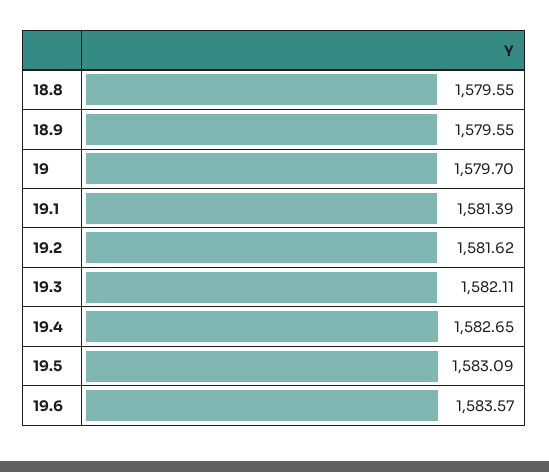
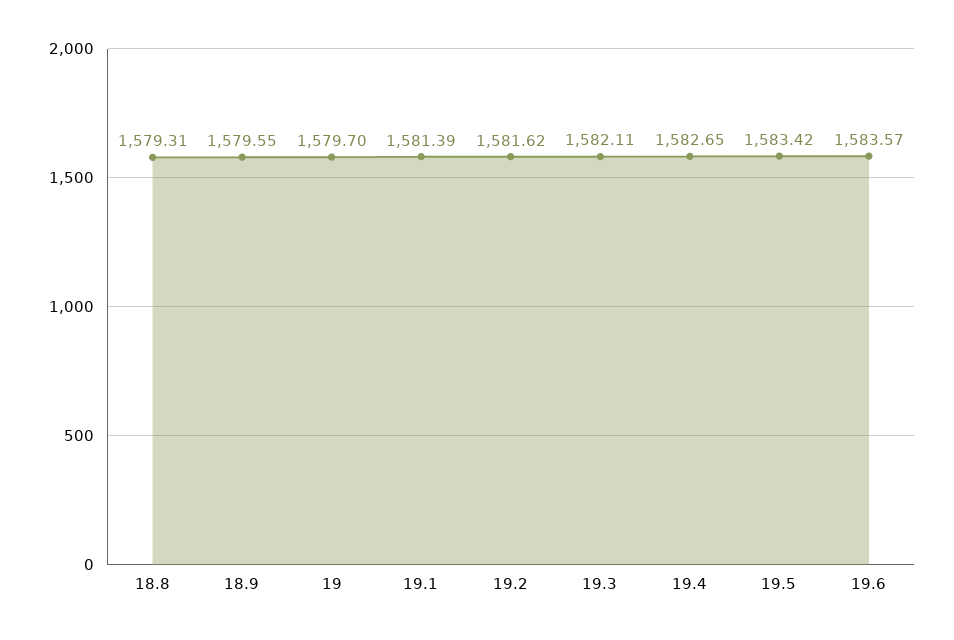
  {
-   "18.8": 1579.55,
+   "18.8": 1579.31,
    "18.9": 1579.55,
    "19": 1579.7,
    "19.1": 1581.39,
    "19.2": 1581.62,
    "19.3": 1582.11,
    "19.4": 1582.65,
-   "19.5": 1583.09,
+   "19.5": 1583.42,
    "19.6": 1583.57
  }

